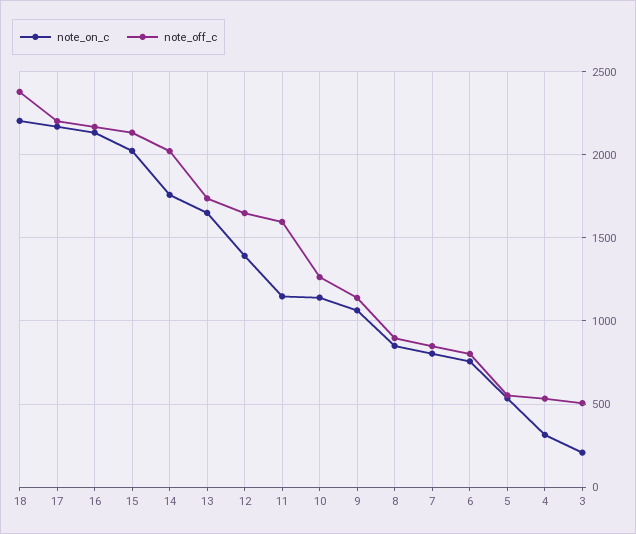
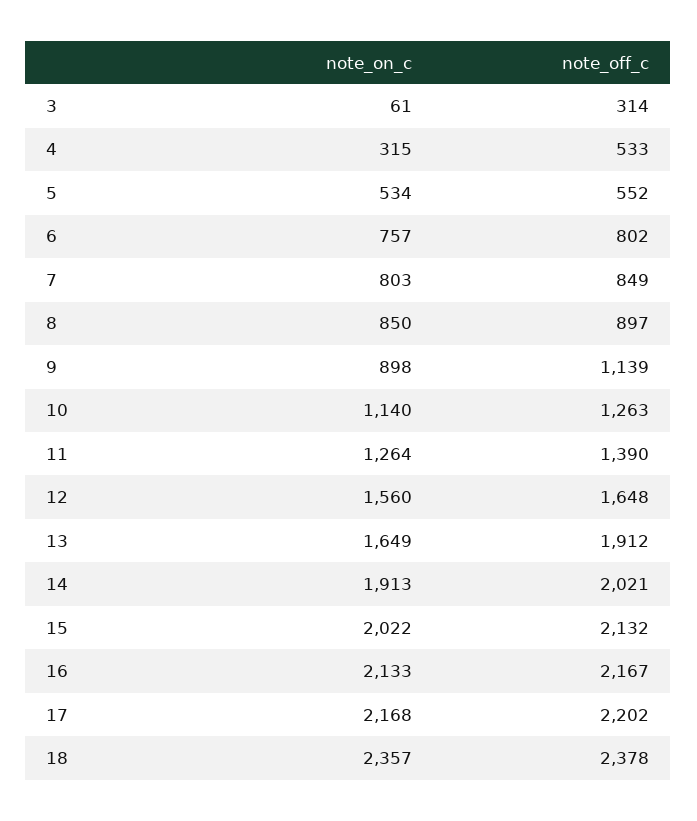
  {
    "note_on_c": {
-     "18": 2200,
+     "18": 2357,
      "17": 2168,
      "16": 2133,
      "15": 2022,
-     "14": 1750,
+     "14": 1913,
      "13": 1649,
-     "12": 1400,
+     "12": 1560,
-     "11": 1150,
+     "11": 1264,
      "10": 1140,
-     "9": 1050,
+     "9": 898,
      "8": 850,
      "7": 803,
      "6": 757,
      "5": 534,
      "4": 315,
-     "3": 200
+     "3": 61
    },
    "note_off_c": {
      "18": 2378,
      "17": 2202,
      "16": 2167,
      "15": 2132,
      "14": 2021,
-     "13": 1750,
+     "13": 1912,
      "12": 1648,
-     "11": 1600,
+     "11": 1390,
      "10": 1263,
      "9": 1139,
      "8": 897,
      "7": 849,
      "6": 802,
      "5": 552,
      "4": 533,
-     "3": 500
+     "3": 314
    }
  }

